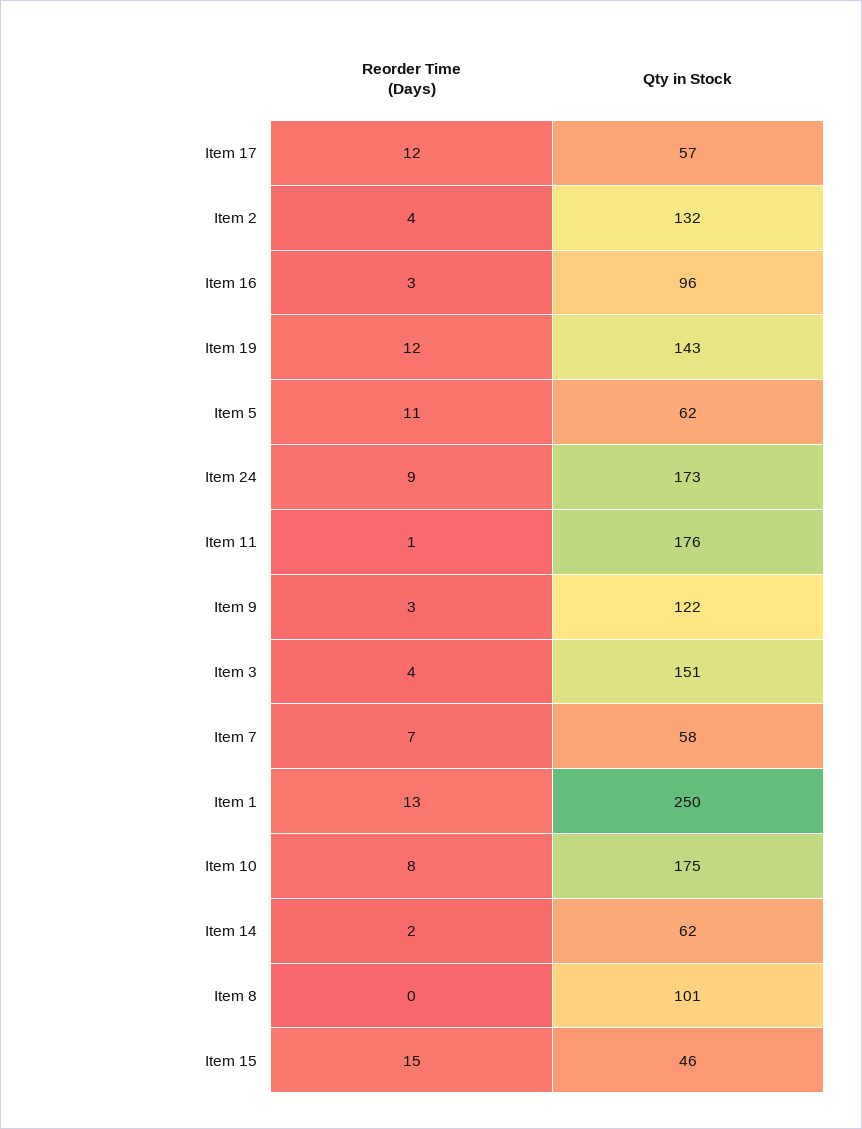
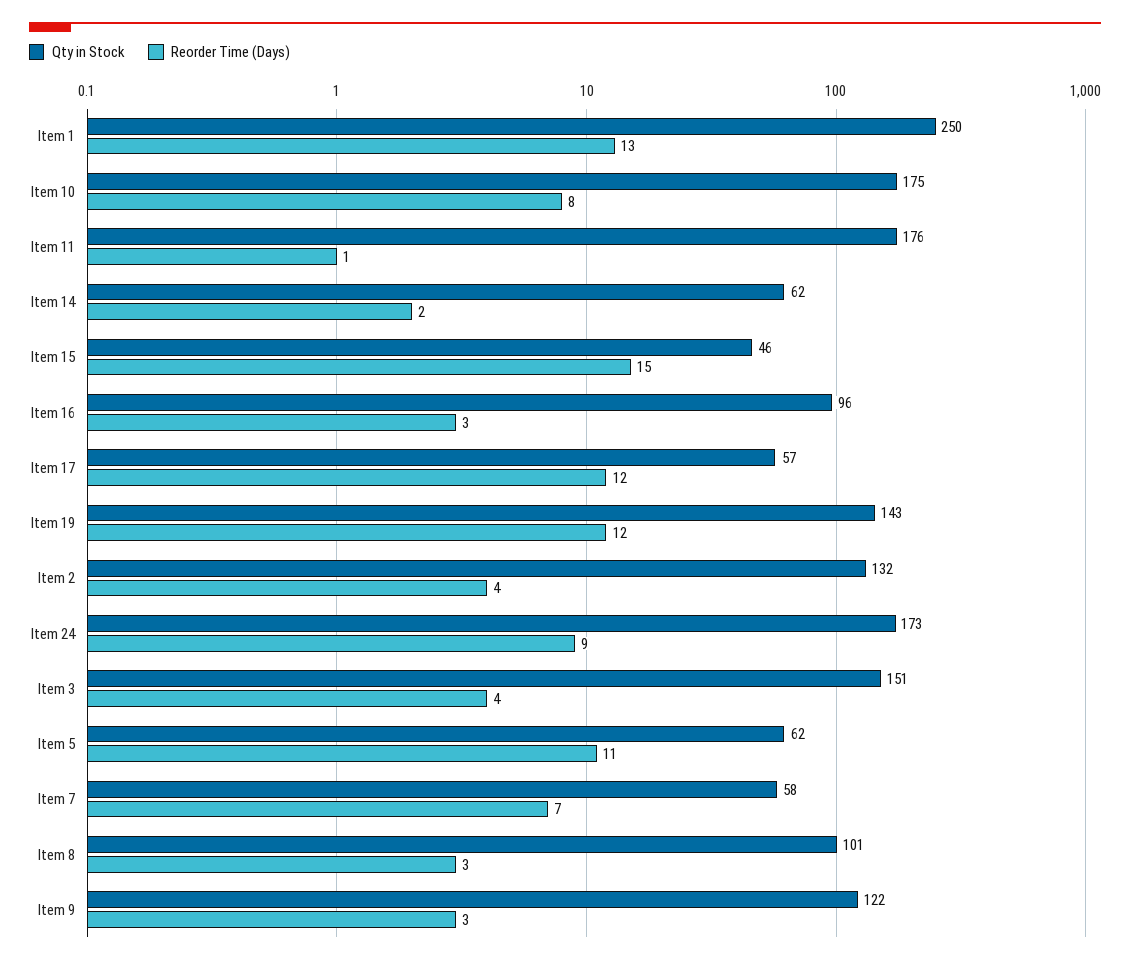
  {
    "Reorder Time (Days)": {
      "Item 17": 12,
      "Item 2": 4,
      "Item 16": 3,
      "Item 19": 12,
      "Item 5": 11,
      "Item 24": 9,
      "Item 11": 1,
      "Item 9": 3,
      "Item 3": 4,
      "Item 7": 7,
      "Item 1": 13,
      "Item 10": 8,
      "Item 14": 2,
-     "Item 8": 0,
+     "Item 8": 3,
      "Item 15": 15
    },
    "Qty in Stock": {
      "Item 17": 57,
      "Item 2": 132,
      "Item 16": 96,
      "Item 19": 143,
      "Item 5": 62,
      "Item 24": 173,
      "Item 11": 176,
      "Item 9": 122,
      "Item 3": 151,
      "Item 7": 58,
      "Item 1": 250,
      "Item 10": 175,
      "Item 14": 62,
      "Item 8": 101,
      "Item 15": 46
    }
  }

